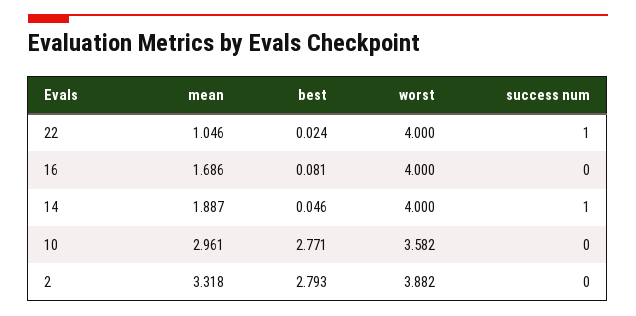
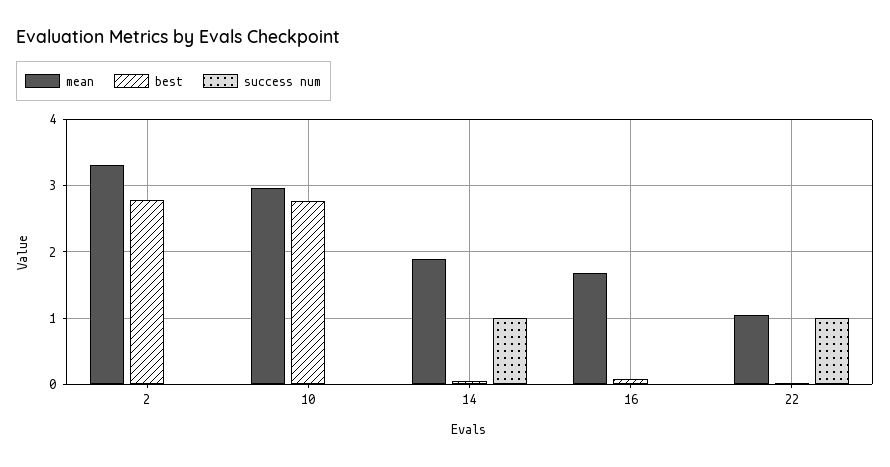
  {
    "mean": {
      "22": 1.046,
      "16": 1.686,
      "14": 1.887,
      "10": 2.961,
      "2": 3.318
    },
    "best": {
      "22": 0.024,
      "16": 0.081,
      "14": 0.046,
      "10": 2.771,
      "2": 2.793
    },
-   "worst": {
-     "22": 4,
-     "16": 4,
-     "14": 4,
-     "10": 3.582,
-     "2": 3.882
-   },
    "success num": {
      "22": 1,
      "16": 0,
      "14": 1,
      "10": 0,
      "2": 0
    }
  }

